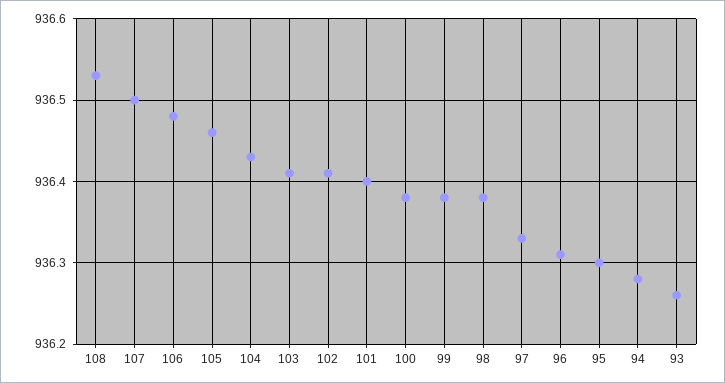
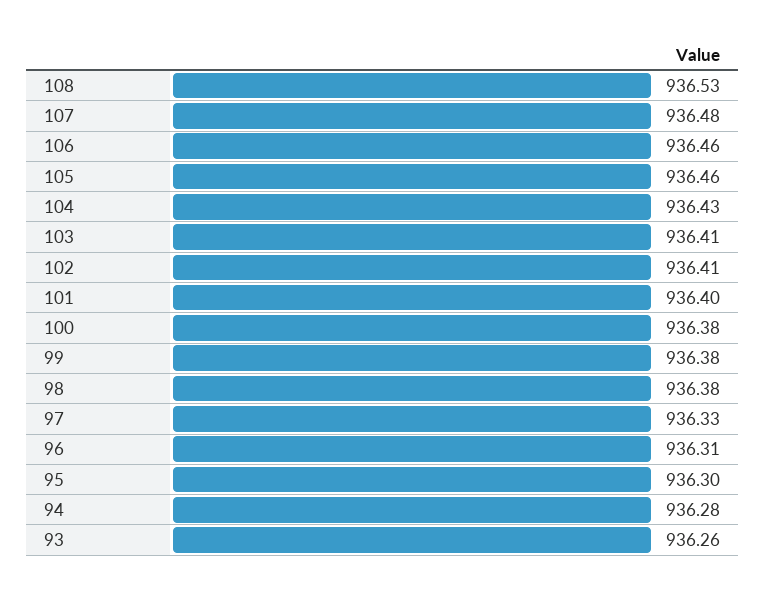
  {
    "108": 936.53,
-   "107": 936.5,
+   "107": 936.48,
-   "106": 936.48,
+   "106": 936.46,
    "105": 936.46,
    "104": 936.43,
    "103": 936.41,
    "102": 936.41,
    "101": 936.4,
    "100": 936.38,
    "99": 936.38,
    "98": 936.38,
    "97": 936.33,
    "96": 936.31,
    "95": 936.3,
    "94": 936.28,
    "93": 936.26
  }

